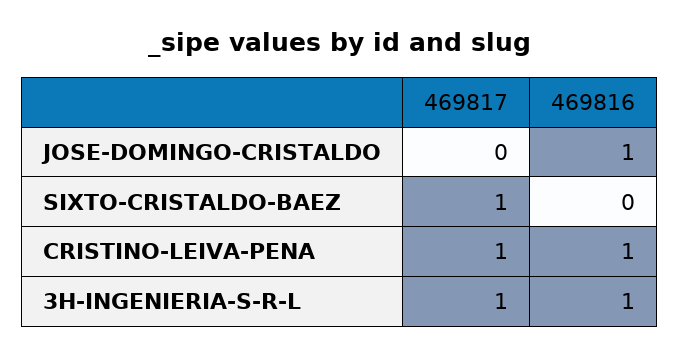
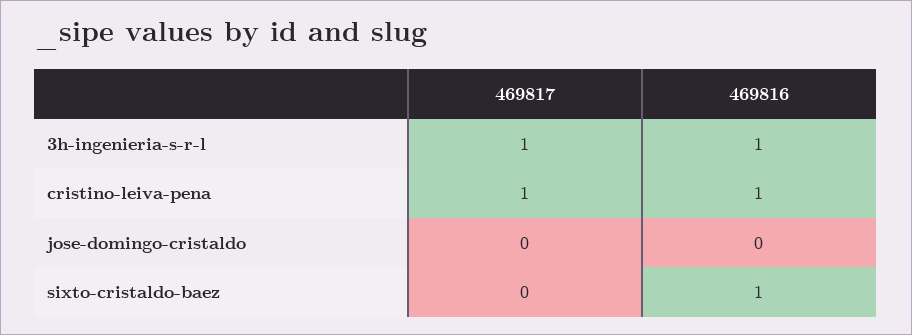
  {
    "469817": {
      "JOSE-DOMINGO-CRISTALDO": 0,
-     "SIXTO-CRISTALDO-BAEZ": 1,
+     "SIXTO-CRISTALDO-BAEZ": 0,
      "CRISTINO-LEIVA-PENA": 1,
      "3H-INGENIERIA-S-R-L": 1
    },
    "469816": {
-     "JOSE-DOMINGO-CRISTALDO": 1,
+     "JOSE-DOMINGO-CRISTALDO": 0,
-     "SIXTO-CRISTALDO-BAEZ": 0,
+     "SIXTO-CRISTALDO-BAEZ": 1,
      "CRISTINO-LEIVA-PENA": 1,
      "3H-INGENIERIA-S-R-L": 1
    }
  }

